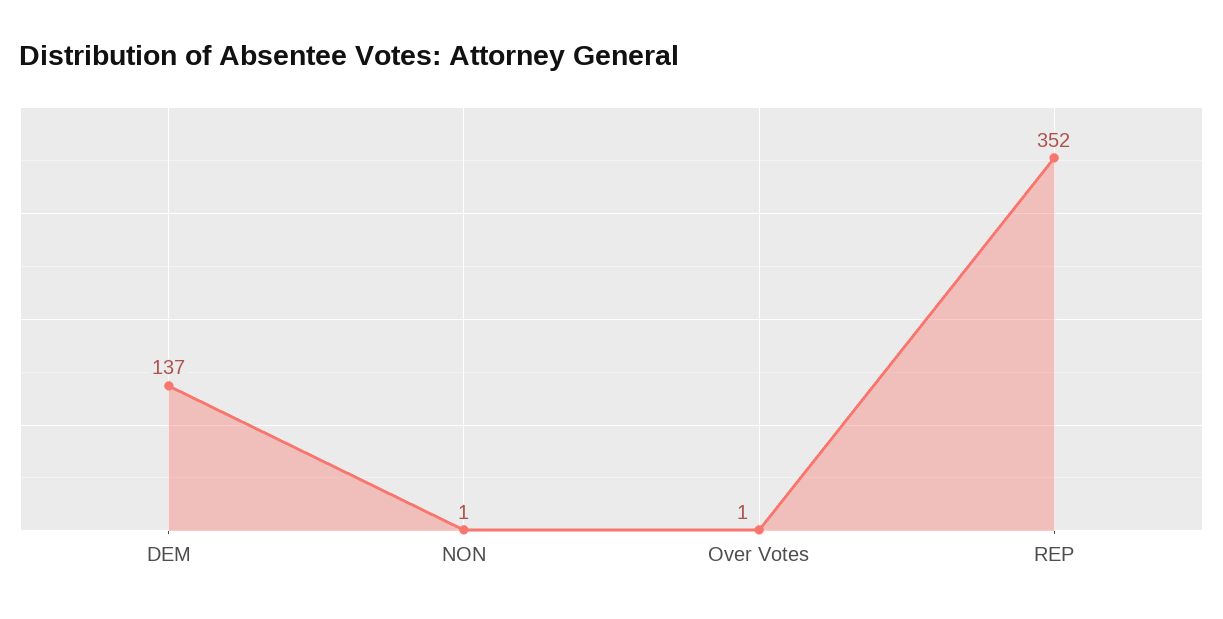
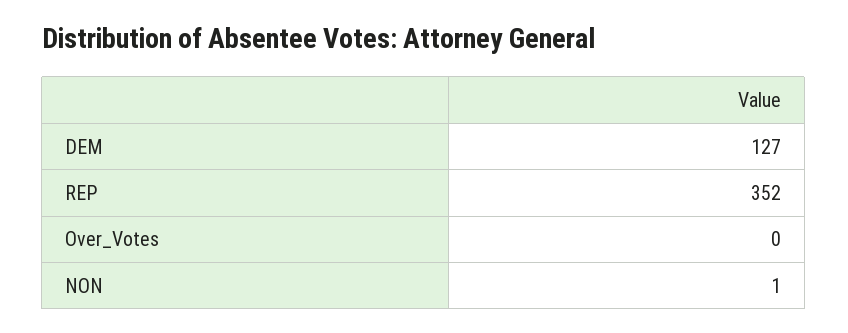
  {
-   "DEM": 137,
+   "DEM": 127,
    "NON": 1,
-   "Over Votes": 1,
+   "Over Votes": 0,
    "REP": 352
  }

